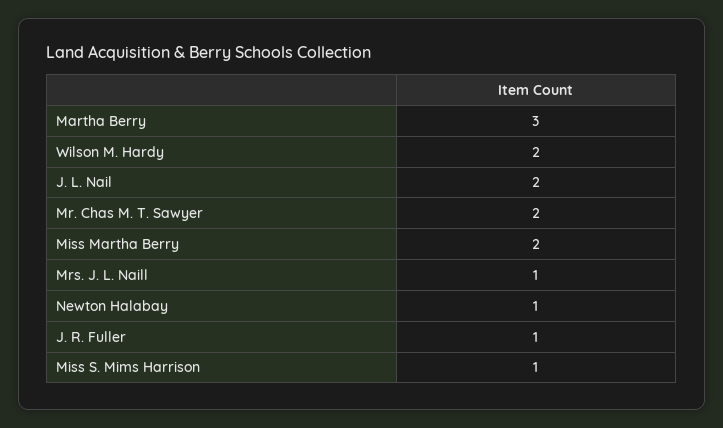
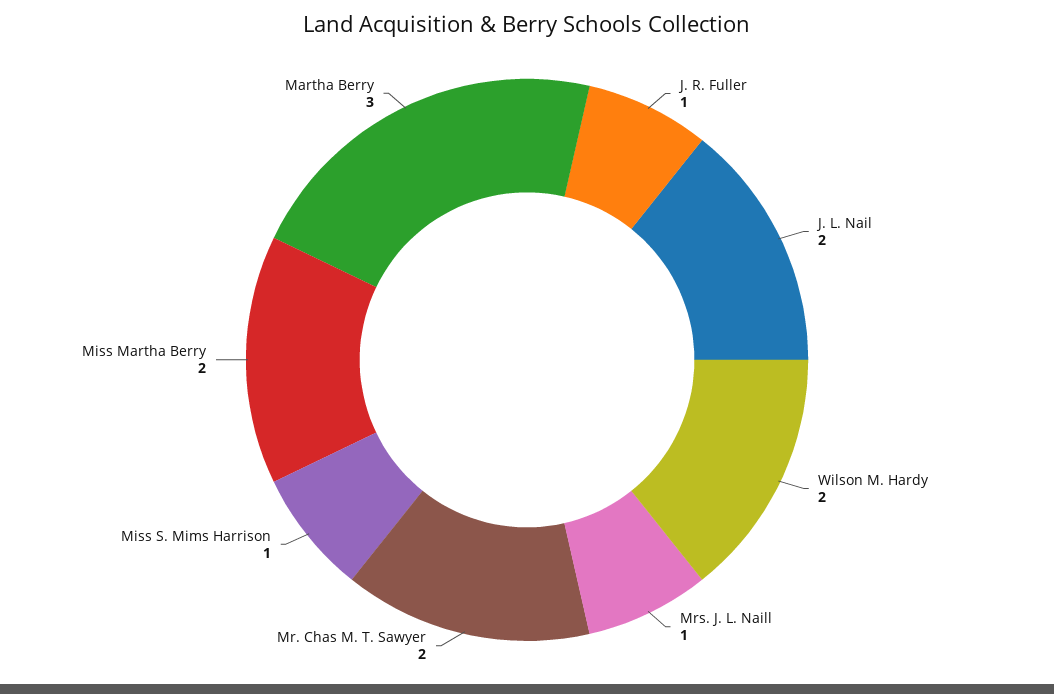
  {
    "Martha Berry": 3,
    "Wilson M. Hardy": 2,
    "J. L. Nail": 2,
    "Mr. Chas M. T. Sawyer": 2,
    "Miss Martha Berry": 2,
    "Mrs. J. L. Naill": 1,
-   "Newton Halabay": 1,
    "J. R. Fuller": 1,
    "Miss S. Mims Harrison": 1
  }

